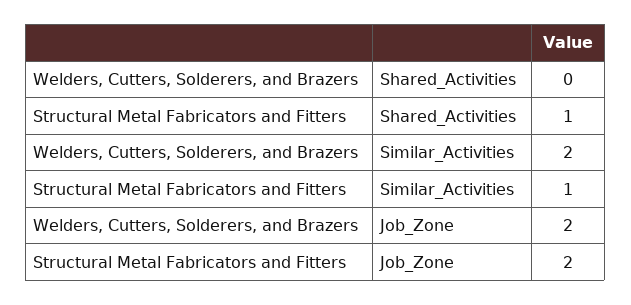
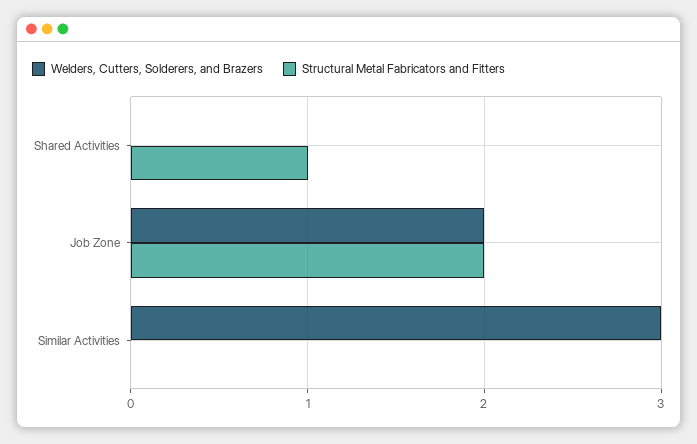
  {
    "Welders, Cutters, Solderers, and Brazers": {
      "Shared_Activities": 0,
-     "Similar_Activities": 2,
+     "Similar_Activities": 3,
      "Job_Zone": 2
    },
    "Structural Metal Fabricators and Fitters": {
      "Shared_Activities": 1,
-     "Similar_Activities": 1,
+     "Similar_Activities": 0,
      "Job_Zone": 2
    }
  }

